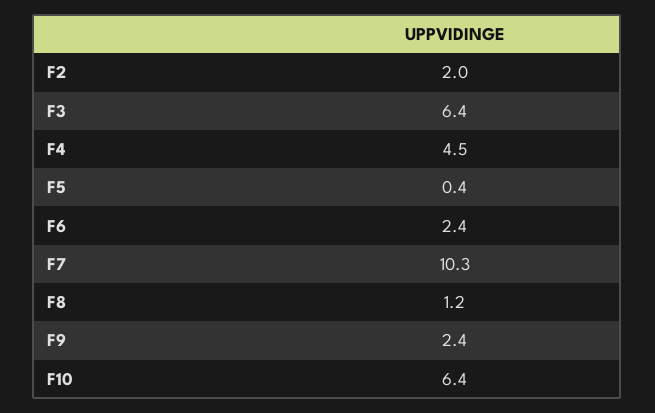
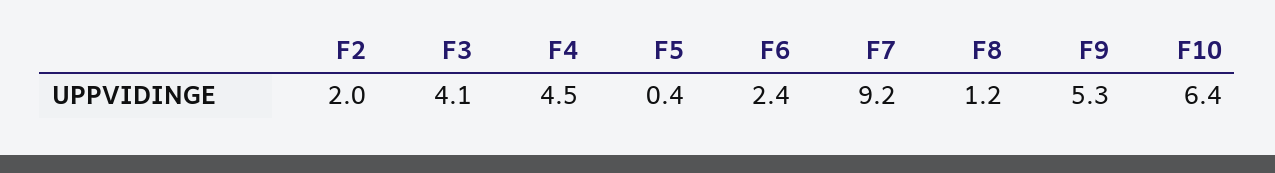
  {
    "F2": 2,
-   "F3": 6.4,
+   "F3": 4.1,
    "F4": 4.5,
    "F5": 0.4,
    "F6": 2.4,
-   "F7": 10.3,
+   "F7": 9.2,
    "F8": 1.2,
-   "F9": 2.4,
+   "F9": 5.3,
    "F10": 6.4
  }

